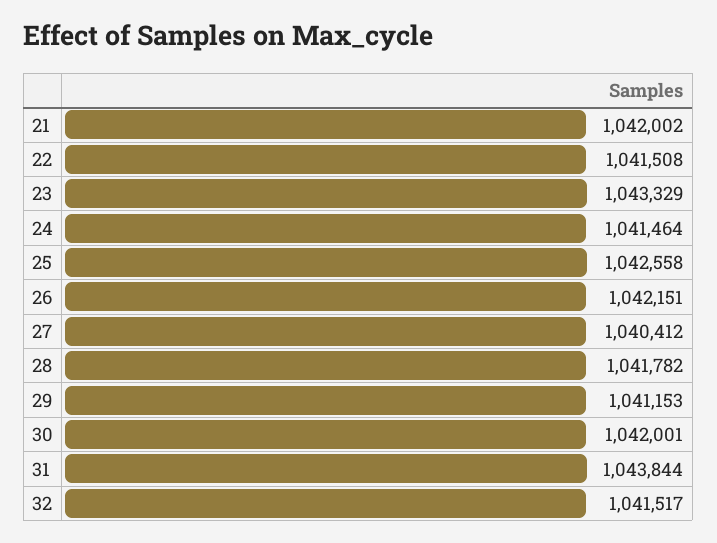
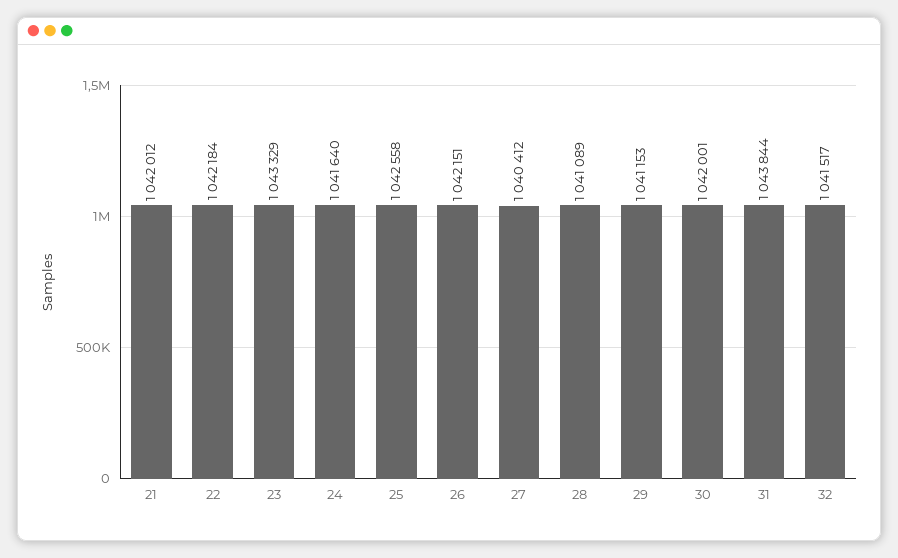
  {
-   "21": 1042002,
+   "21": 1042012,
-   "22": 1041508,
+   "22": 1042184,
    "23": 1043329,
-   "24": 1041464,
+   "24": 1041640,
    "25": 1042558,
    "26": 1042151,
    "27": 1040412,
-   "28": 1041782,
+   "28": 1041089,
    "29": 1041153,
    "30": 1042001,
    "31": 1043844,
    "32": 1041517
  }

